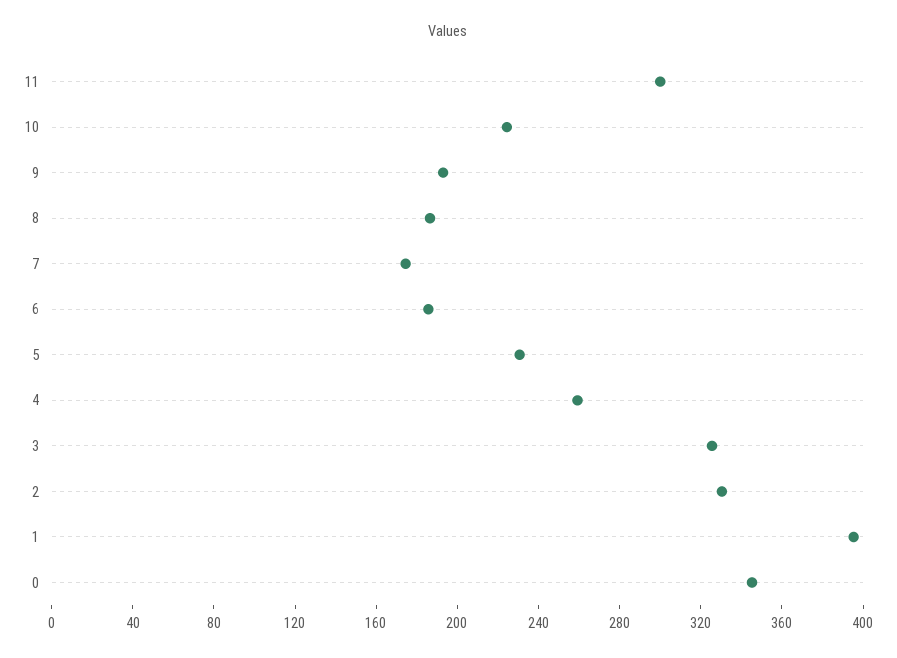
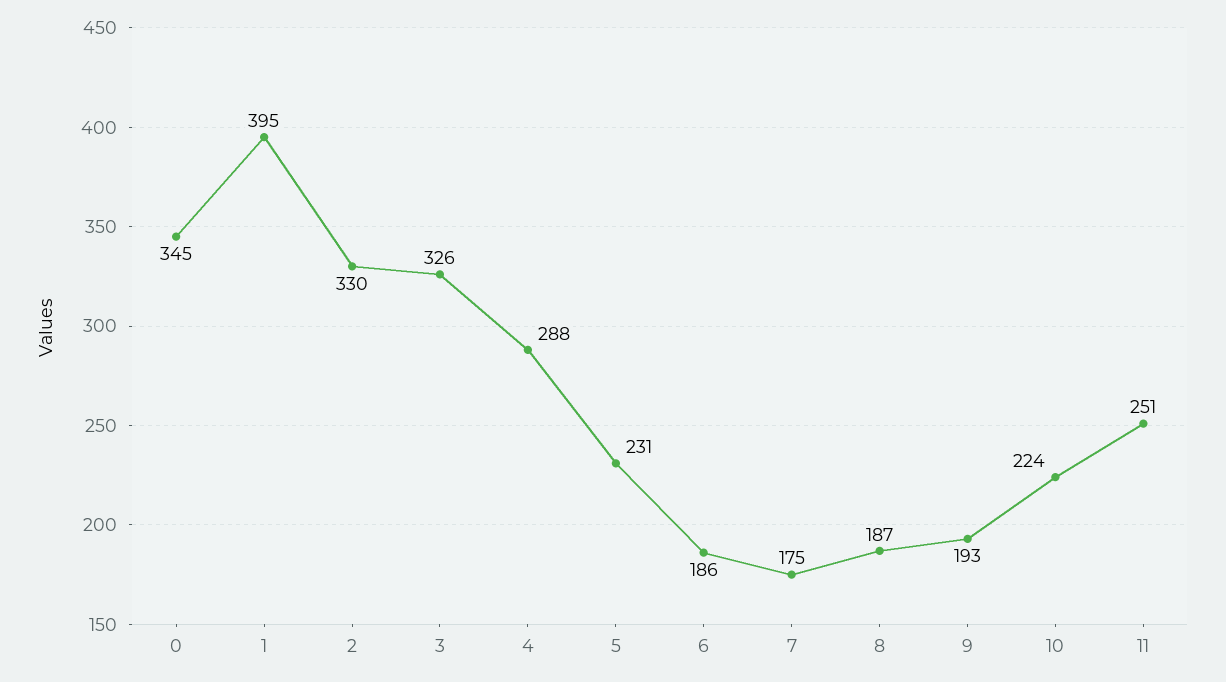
  {
-   "11": 300,
+   "11": 251,
    "10": 224,
    "9": 193,
    "8": 187,
    "7": 175,
    "6": 186,
    "5": 231,
-   "4": 260,
+   "4": 288,
    "3": 326,
    "2": 330,
    "1": 395,
    "0": 345
  }

